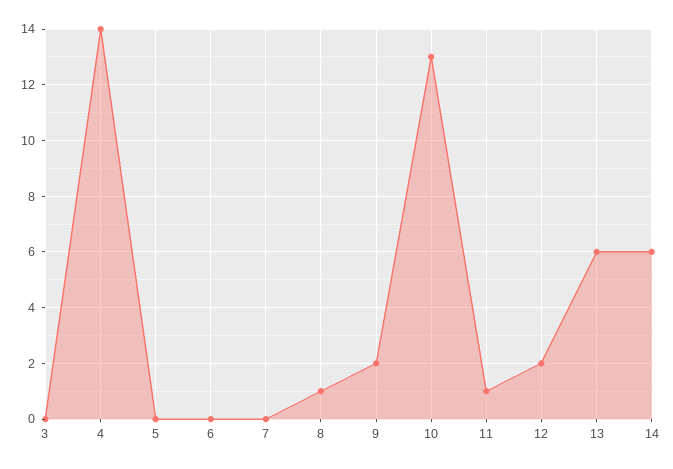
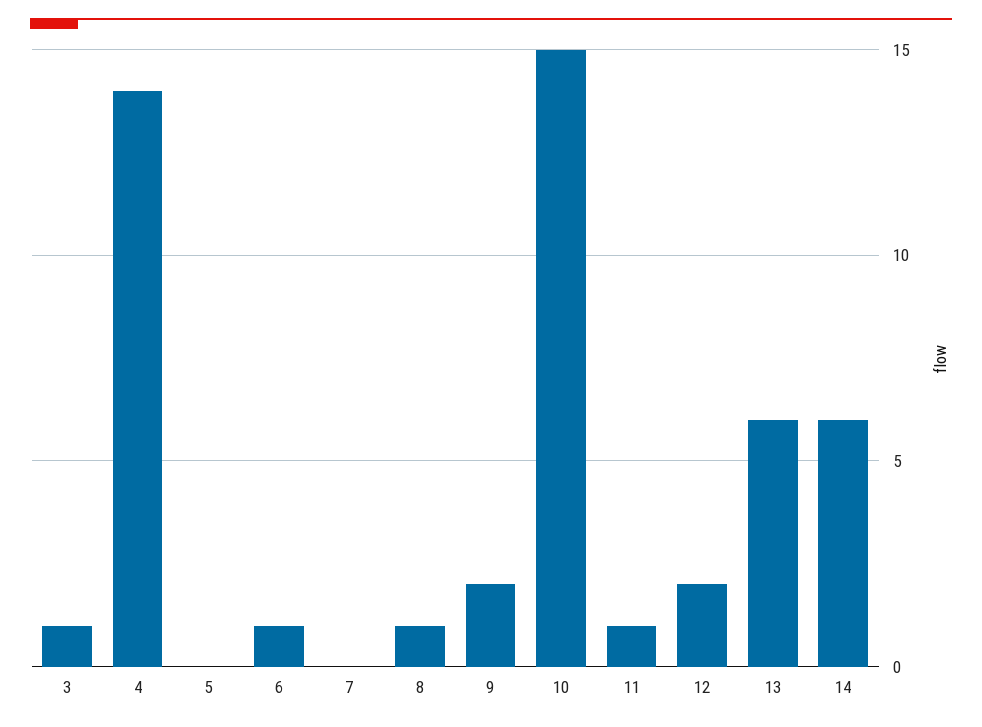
  {
-   "3": 0,
+   "3": 1,
    "4": 14,
    "5": 0,
-   "6": 0,
+   "6": 1,
    "7": 0,
    "8": 1,
    "9": 2,
-   "10": 13,
+   "10": 15,
    "11": 1,
    "12": 2,
    "13": 6,
    "14": 6
  }

